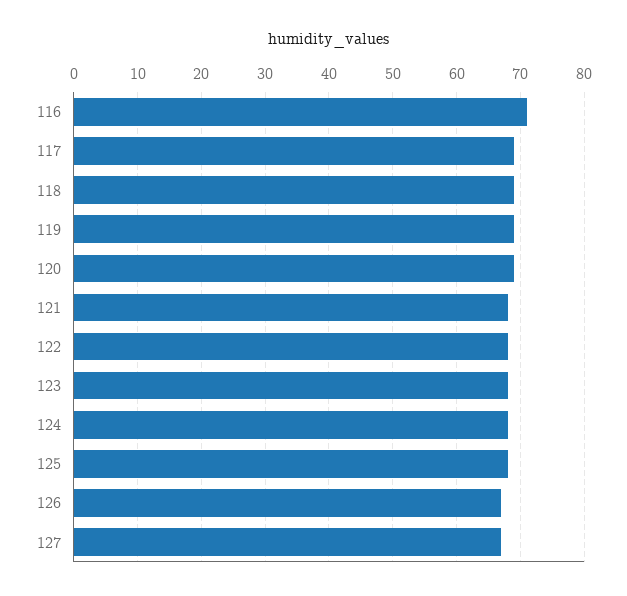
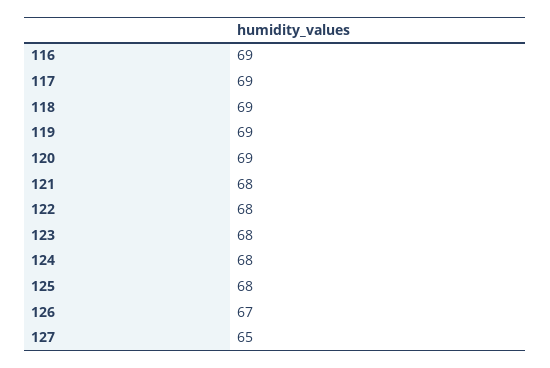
  {
-   "116": 71,
+   "116": 69,
    "117": 69,
    "118": 69,
    "119": 69,
    "120": 69,
    "121": 68,
    "122": 68,
    "123": 68,
    "124": 68,
    "125": 68,
    "126": 67,
-   "127": 67
+   "127": 65
  }

